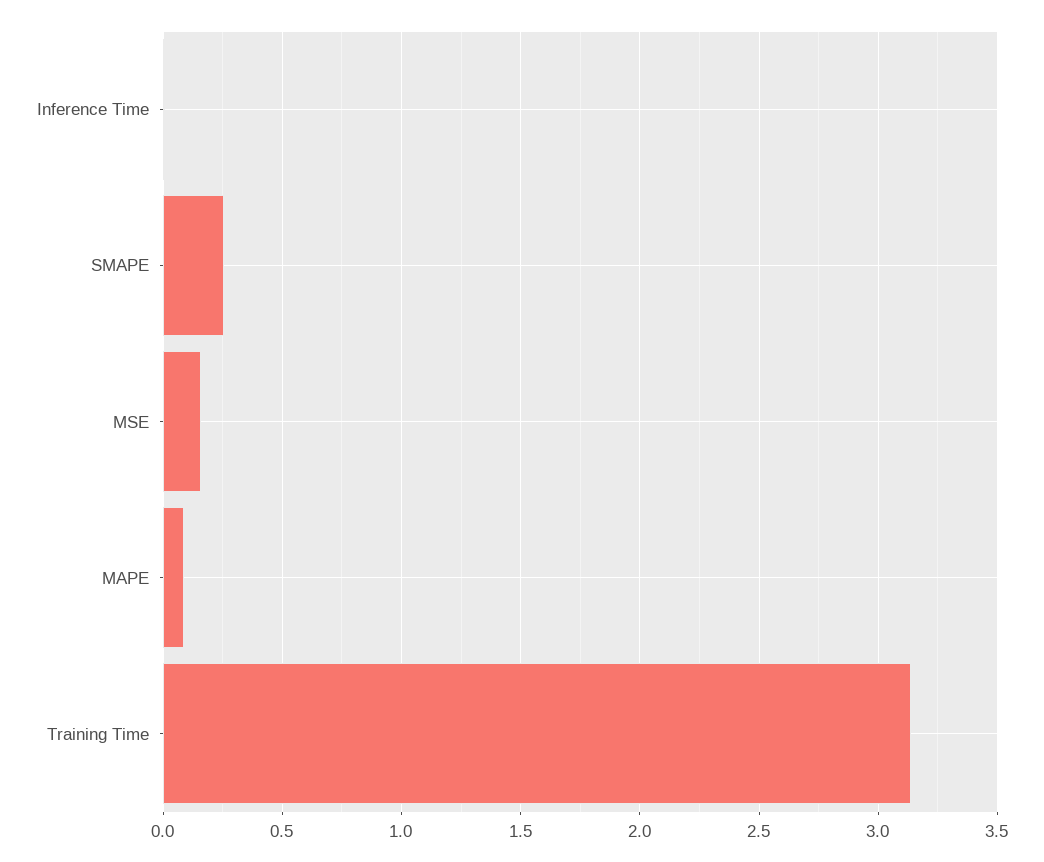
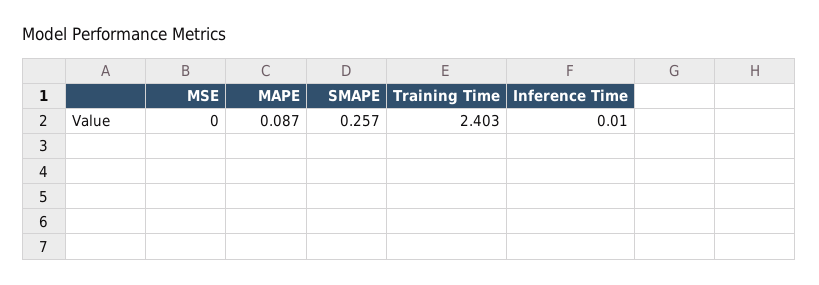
  {
    "Inference Time": 0.01,
    "SMAPE": 0.257,
-   "MSE": 0.15,
+   "MSE": 0,
    "MAPE": 0.087,
-   "Training Time": 3.15
+   "Training Time": 2.403
  }

